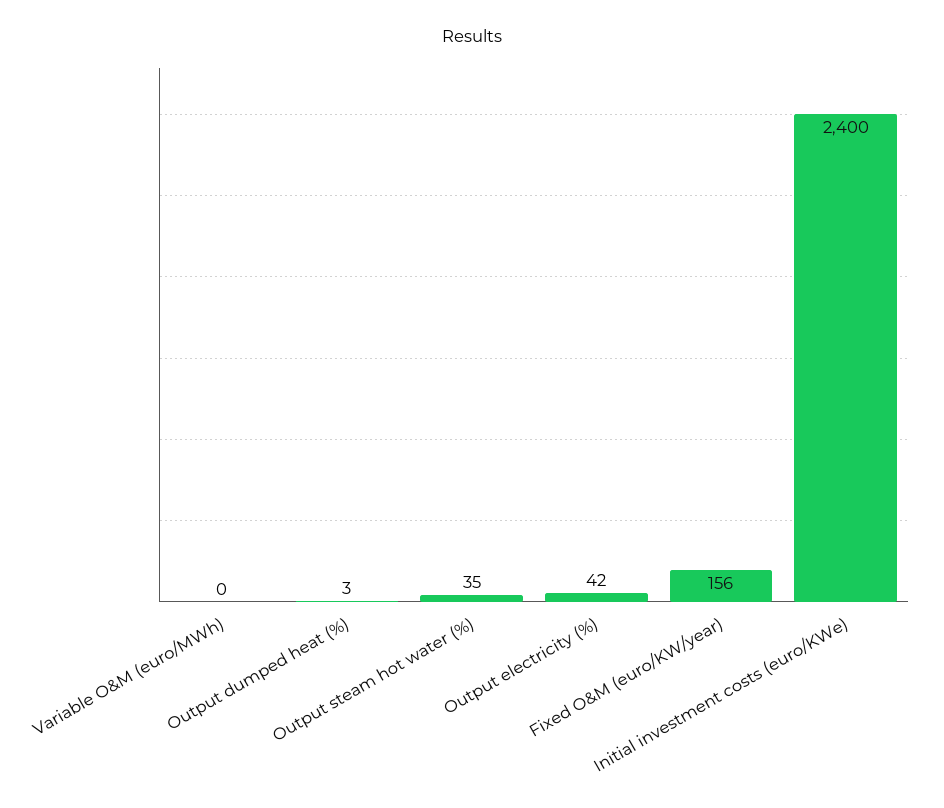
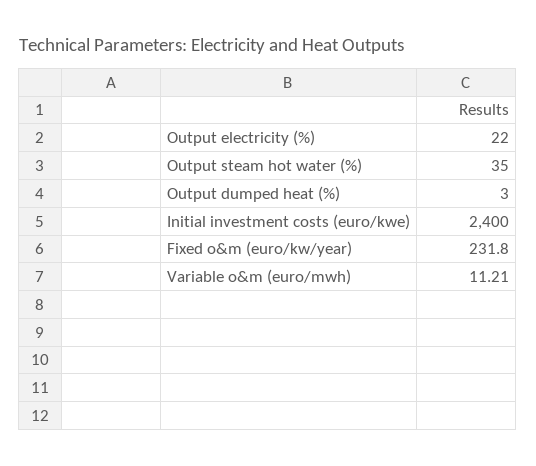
  {
-   "Variable O&M (euro/MWh)": 0,
+   "Variable O&M (euro/MWh)": 11.21,
    "Output dumped heat (%)": 3,
    "Output steam hot water (%)": 35,
-   "Output electricity (%)": 42,
+   "Output electricity (%)": 22,
-   "Fixed O&M (euro/KW/year)": 156,
+   "Fixed O&M (euro/KW/year)": 231.8,
    "Initial investment costs (euro/KWe)": 2400
  }

